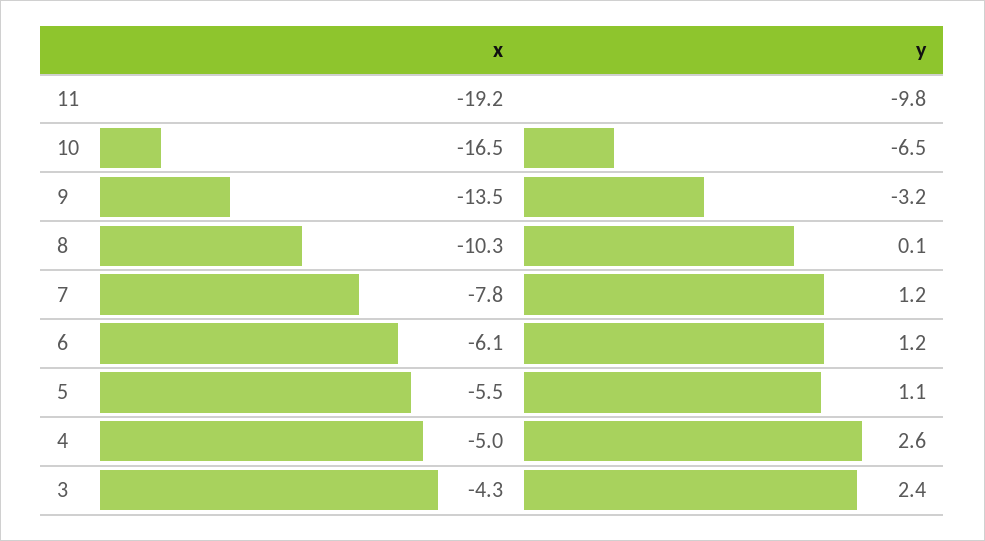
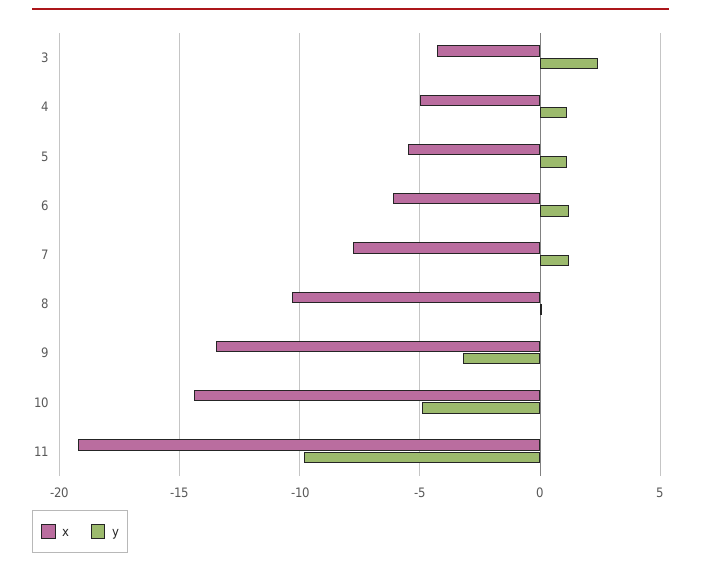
  {
    "x": {
      "11": -19.2,
-     "10": -16.5,
+     "10": -14.5,
      "9": -13.5,
      "8": -10.3,
      "7": -7.8,
      "6": -6.1,
      "5": -5.5,
      "4": -5,
      "3": -4.3
    },
    "y": {
      "11": -9.8,
-     "10": -6.5,
+     "10": -5,
      "9": -3.2,
      "8": 0.1,
      "7": 1.2,
      "6": 1.2,
      "5": 1.1,
-     "4": 2.6,
+     "4": 1,
      "3": 2.4
    }
  }

